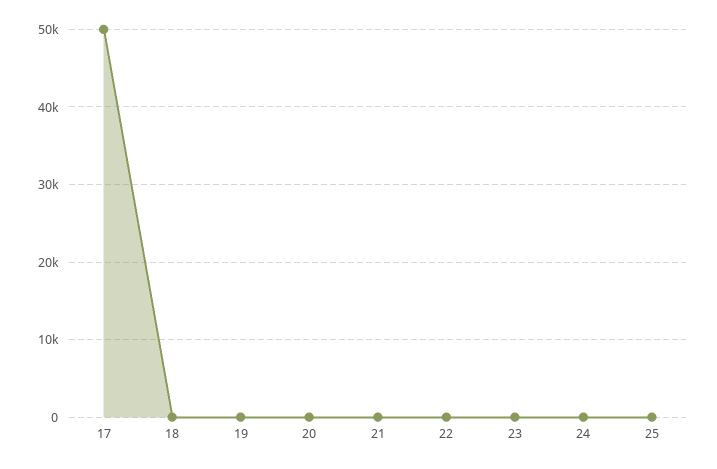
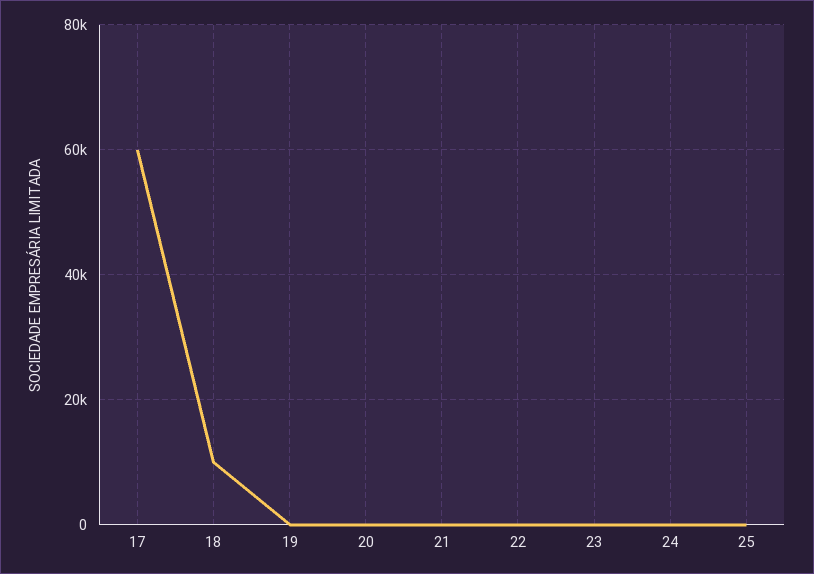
  {
-   "17": 50000,
+   "17": 60000,
-   "18": 0,
+   "18": 10000,
    "19": 0,
    "20": 0,
    "21": 0,
    "22": 0,
    "23": 0,
    "24": 0,
    "25": 0
  }

